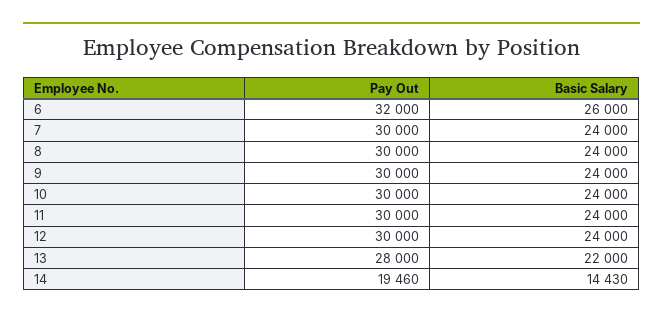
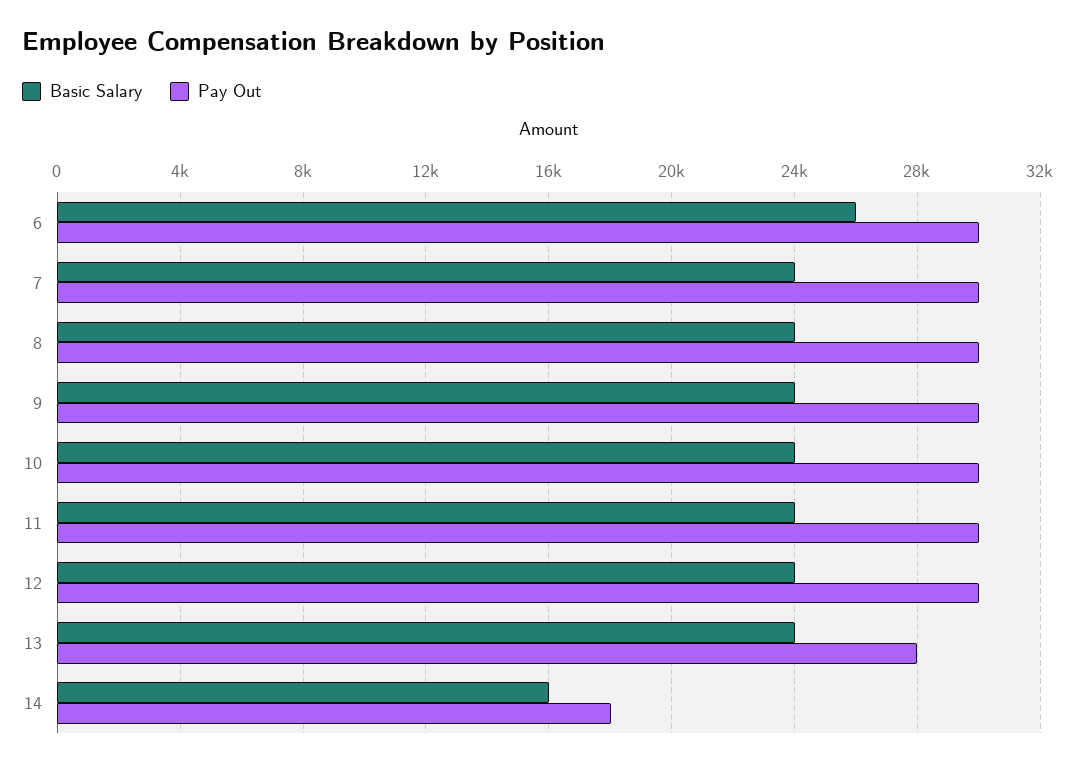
  {
    "Pay Out": {
-     "6": 32000,
+     "6": 30000,
      "7": 30000,
      "8": 30000,
      "9": 30000,
      "10": 30000,
      "11": 30000,
      "12": 30000,
      "13": 28000,
-     "14": 19460
+     "14": 18000
    },
    "Basic Salary": {
      "6": 26000,
      "7": 24000,
      "8": 24000,
      "9": 24000,
      "10": 24000,
      "11": 24000,
      "12": 24000,
-     "13": 22000,
+     "13": 24000,
-     "14": 14430
+     "14": 16000
    }
  }

